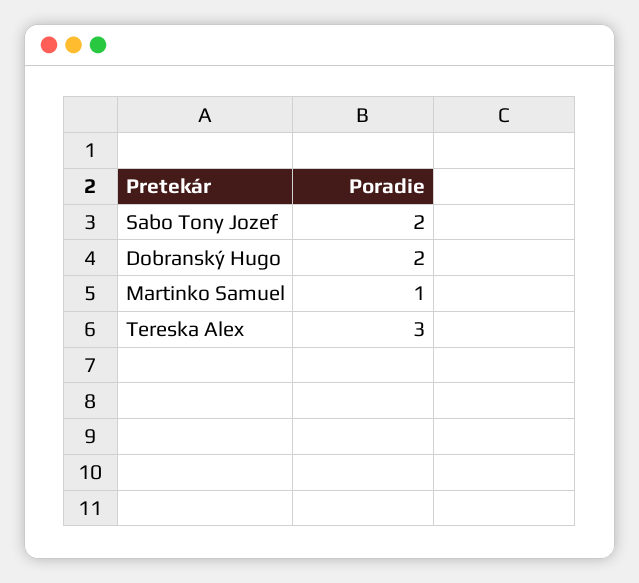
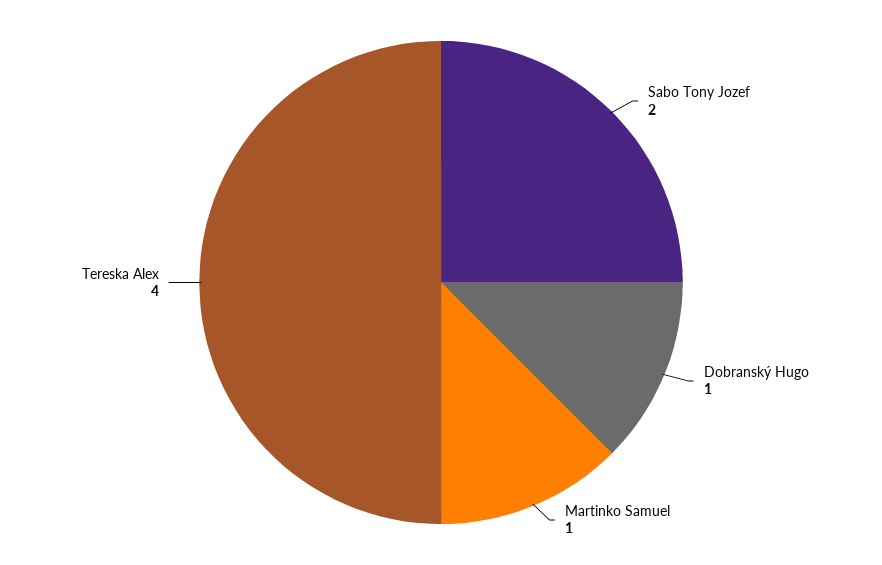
  {
    "Sabo Tony Jozef": 2,
-   "Dobranský Hugo": 2,
+   "Dobranský Hugo": 1,
    "Martinko Samuel": 1,
-   "Tereska Alex": 3
+   "Tereska Alex": 4
  }

